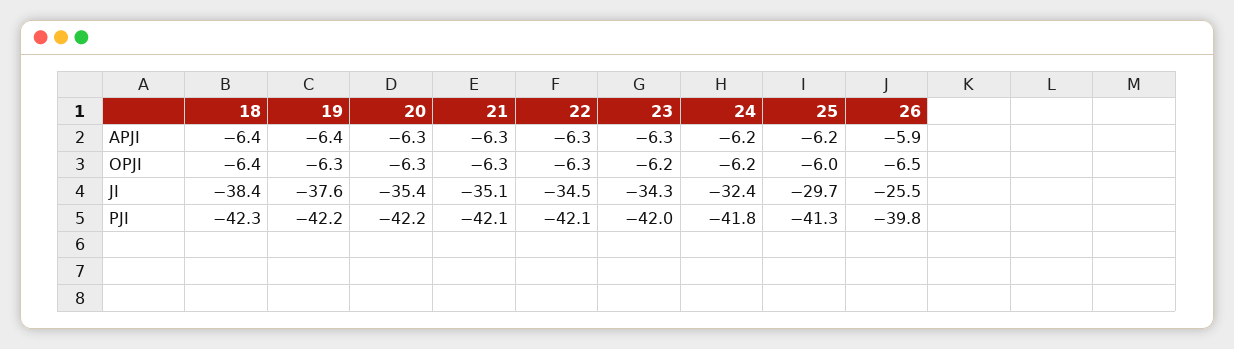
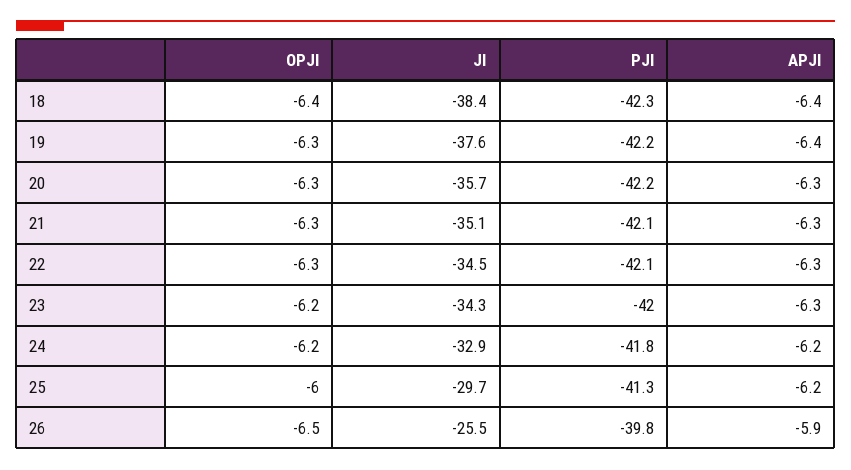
  {
    "18": {
      "APJI": -6.4,
      "OPJI": -6.4,
      "JI": -38.4,
      "PJI": -42.3
    },
    "19": {
      "APJI": -6.4,
      "OPJI": -6.3,
      "JI": -37.6,
      "PJI": -42.2
    },
    "20": {
      "APJI": -6.3,
      "OPJI": -6.3,
-     "JI": -35.4,
+     "JI": -35.7,
      "PJI": -42.2
    },
    "21": {
      "APJI": -6.3,
      "OPJI": -6.3,
      "JI": -35.1,
      "PJI": -42.1
    },
    "22": {
      "APJI": -6.3,
      "OPJI": -6.3,
      "JI": -34.5,
      "PJI": -42.1
    },
    "23": {
      "APJI": -6.3,
      "OPJI": -6.2,
      "JI": -34.3,
      "PJI": -42
    },
    "24": {
      "APJI": -6.2,
      "OPJI": -6.2,
-     "JI": -32.4,
+     "JI": -32.9,
      "PJI": -41.8
    },
    "25": {
      "APJI": -6.2,
      "OPJI": -6,
      "JI": -29.7,
      "PJI": -41.3
    },
    "26": {
      "APJI": -5.9,
      "OPJI": -6.5,
      "JI": -25.5,
      "PJI": -39.8
    }
  }

